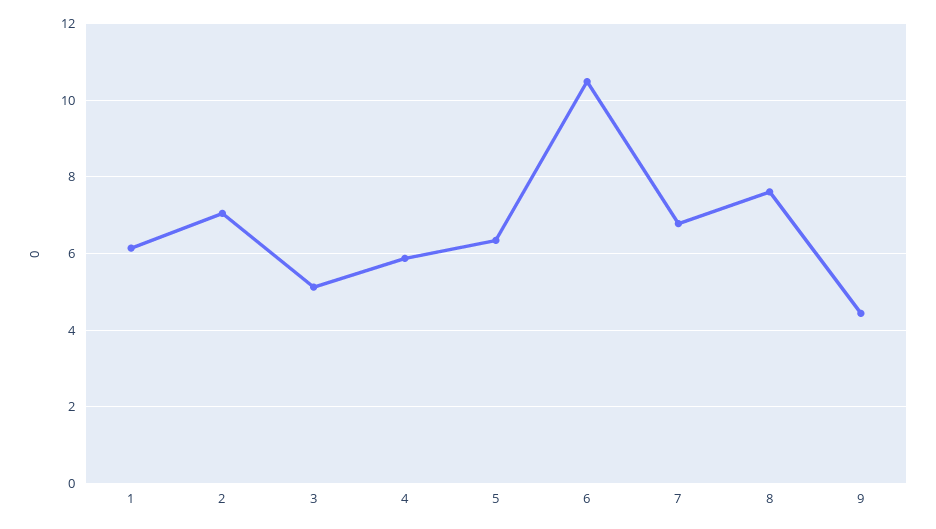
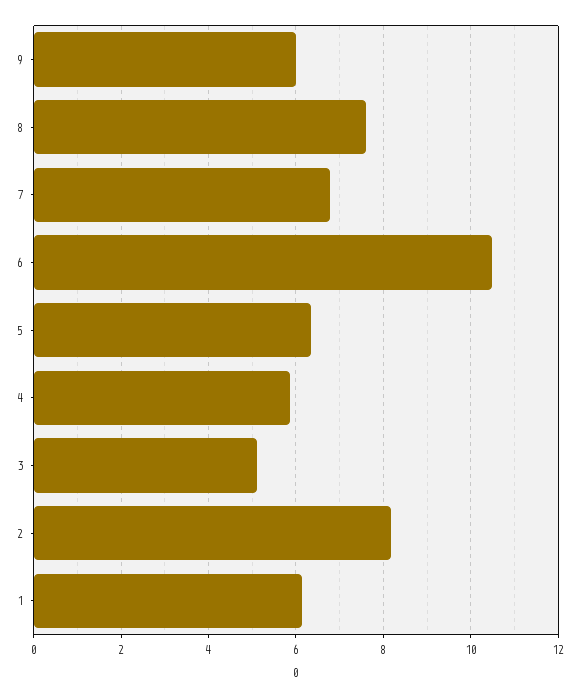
  {
    "1": 6.2,
-   "2": 7,
+   "2": 8.2,
    "3": 5.2,
    "4": 5.8,
    "5": 6.4,
    "6": 10.4,
    "7": 6.8,
    "8": 7.6,
-   "9": 4.4
+   "9": 6
  }

